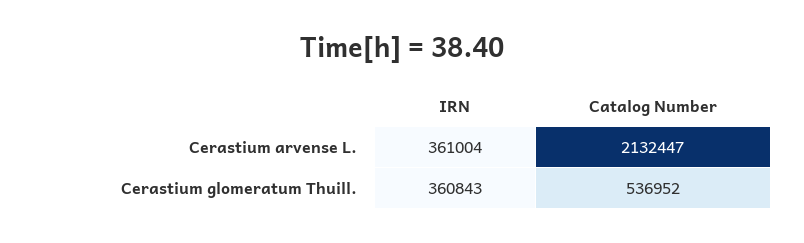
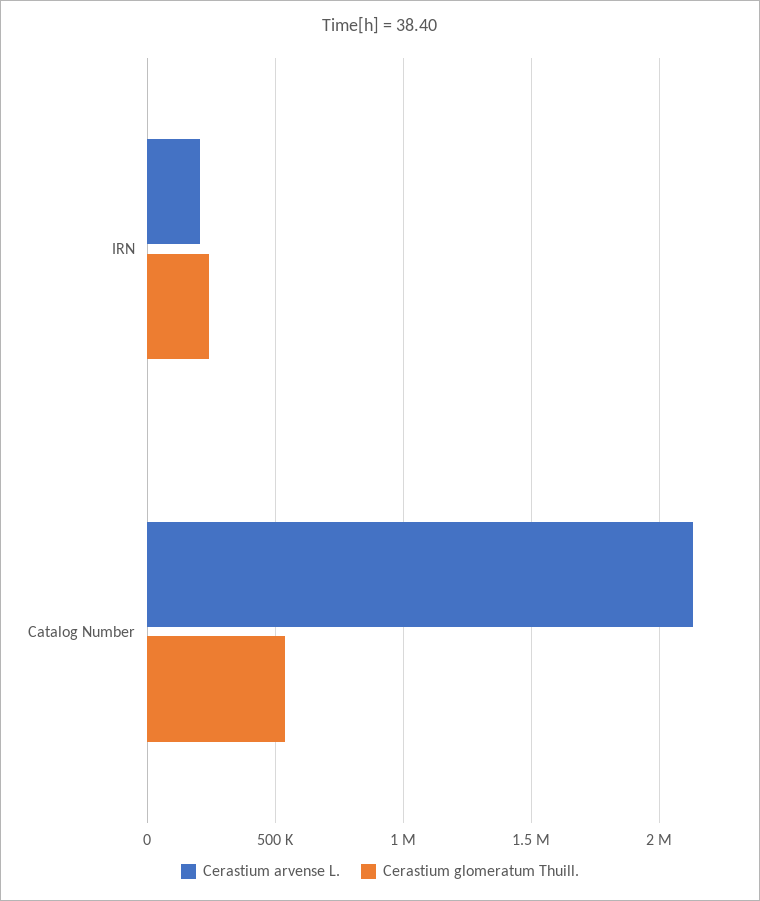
  {
    "Cerastium arvense L.": {
-     "IRN": 361004,
+     "IRN": 200000,
      "Catalog Number": 2132447
    },
    "Cerastium glomeratum Thuill.": {
-     "IRN": 360843,
+     "IRN": 250000,
      "Catalog Number": 536952
    }
  }

